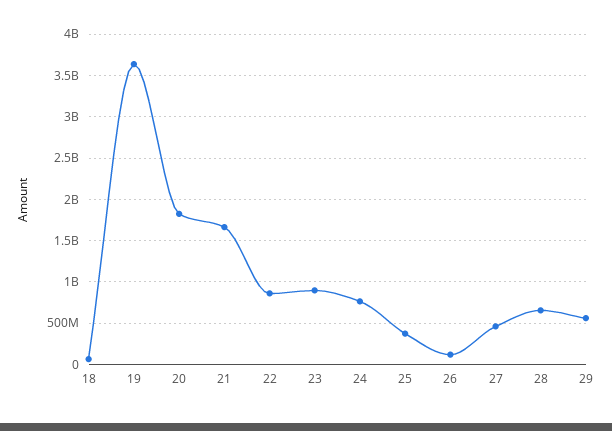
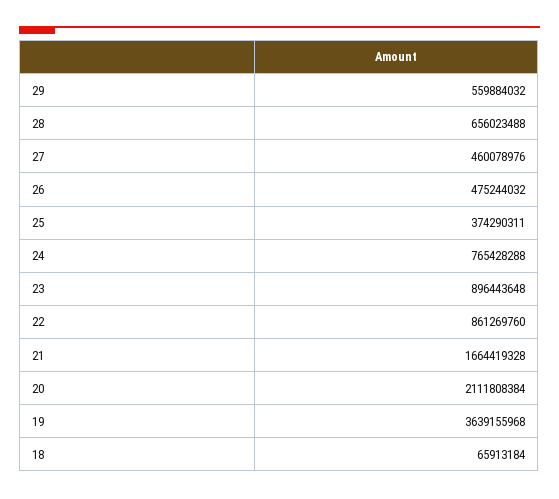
  {
    "18": 65913184,
    "19": 3639155968,
-   "20": 1800000000,
+   "20": 2111808384,
    "21": 1664419328,
    "22": 861269760,
    "23": 896443648,
    "24": 765428288,
    "25": 374290311,
-   "26": 100000000,
+   "26": 475244032,
    "27": 460078976,
    "28": 656023488,
    "29": 559884032
  }

